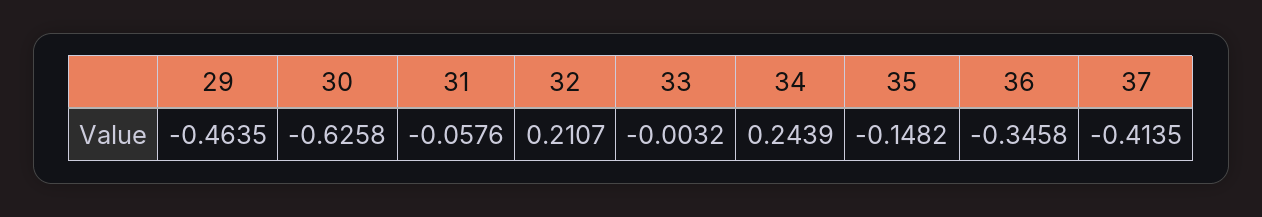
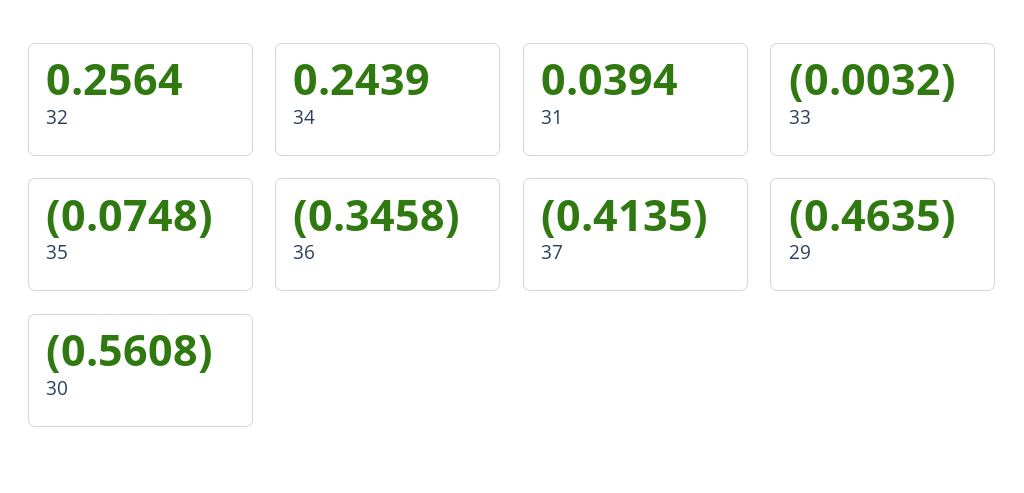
  {
    "29": -0.4635,
-   "30": -0.6258,
+   "30": -0.5608,
-   "31": -0.0576,
+   "31": 0.0394,
-   "32": 0.2107,
+   "32": 0.2564,
    "33": -0.0032,
    "34": 0.2439,
-   "35": -0.1482,
+   "35": -0.0748,
    "36": -0.3458,
    "37": -0.4135
  }

